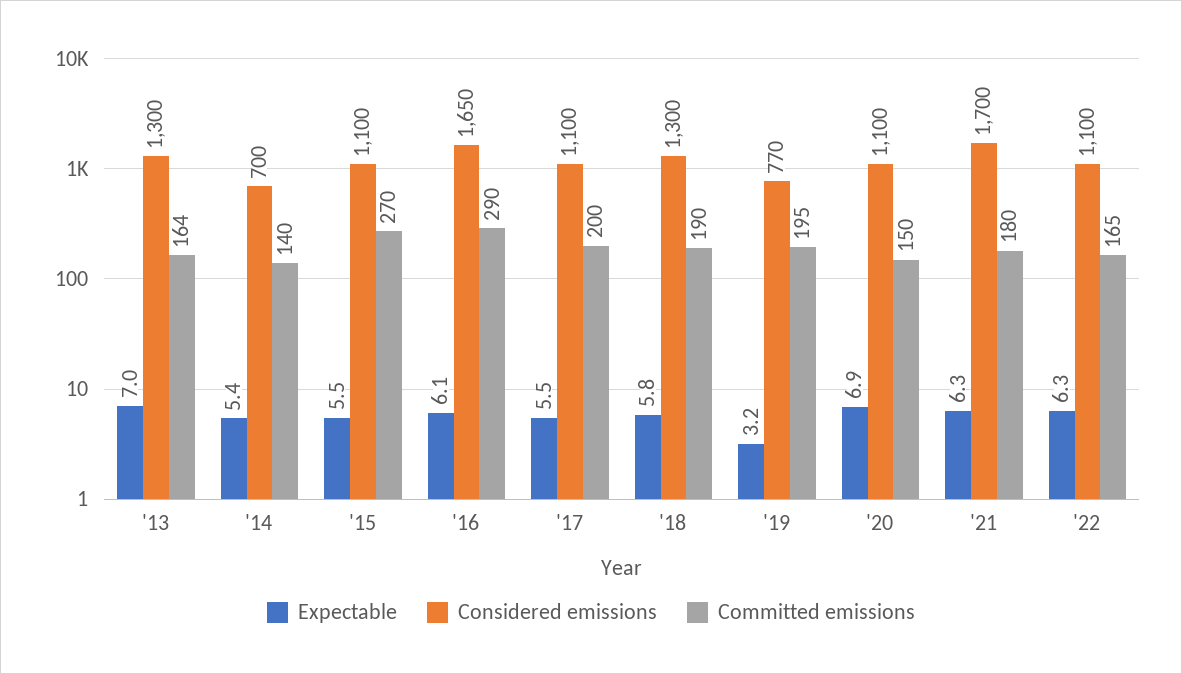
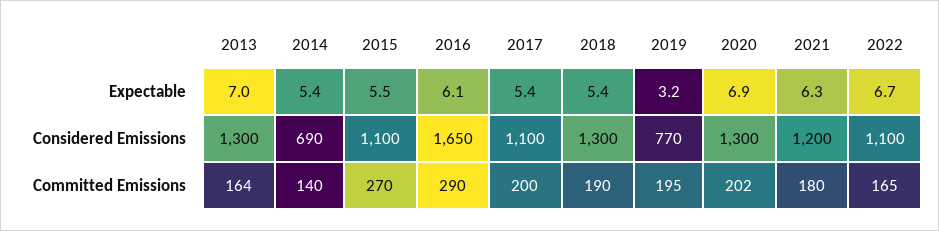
  {
    "Expectable": {
      "'13": 7,
      "'14": 5.4,
      "'15": 5.5,
      "'16": 6.1,
-     "'17": 5.5,
+     "'17": 5.4,
-     "'18": 5.8,
+     "'18": 5.4,
      "'19": 3.2,
      "'20": 6.9,
      "'21": 6.3,
-     "'22": 6.3
+     "'22": 6.7
    },
    "Considered emissions": {
      "'13": 1300,
-     "'14": 700,
+     "'14": 690,
      "'15": 1100,
      "'16": 1650,
      "'17": 1100,
      "'18": 1300,
      "'19": 770,
-     "'20": 1100,
+     "'20": 1300,
-     "'21": 1700,
+     "'21": 1200,
      "'22": 1100
    },
    "Committed emissions": {
      "'13": 164,
      "'14": 140,
      "'15": 270,
      "'16": 290,
      "'17": 200,
      "'18": 190,
      "'19": 195,
-     "'20": 150,
+     "'20": 202,
      "'21": 180,
      "'22": 165
    }
  }

